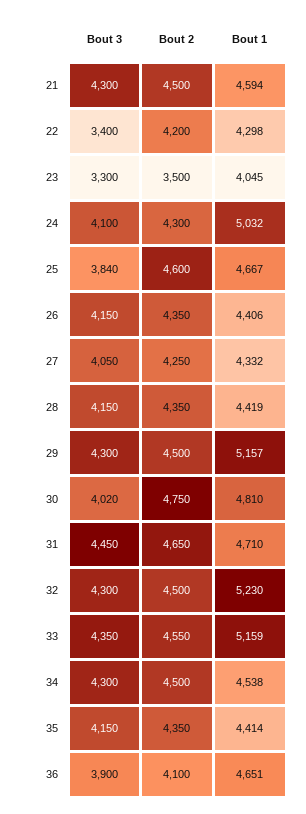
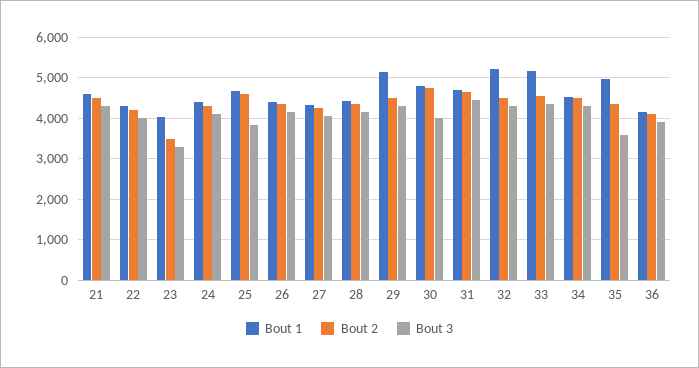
  {
    "Bout 3": {
      "21": 4300,
-     "22": 3400,
+     "22": 4000,
      "23": 3300,
      "24": 4100,
      "25": 3840,
      "26": 4150,
      "27": 4050,
      "28": 4150,
      "29": 4300,
      "30": 4020,
      "31": 4450,
      "32": 4300,
      "33": 4350,
      "34": 4300,
-     "35": 4150,
+     "35": 3600,
      "36": 3900
    },
    "Bout 2": {
      "21": 4500,
      "22": 4200,
      "23": 3500,
      "24": 4300,
      "25": 4600,
      "26": 4350,
      "27": 4250,
      "28": 4350,
      "29": 4500,
      "30": 4750,
      "31": 4650,
      "32": 4500,
      "33": 4550,
      "34": 4500,
      "35": 4350,
      "36": 4100
    },
    "Bout 1": {
      "21": 4594,
      "22": 4298,
      "23": 4045,
-     "24": 5032,
+     "24": 4400,
      "25": 4667,
      "26": 4406,
      "27": 4332,
      "28": 4419,
      "29": 5157,
      "30": 4810,
      "31": 4710,
      "32": 5230,
      "33": 5159,
      "34": 4538,
-     "35": 4414,
+     "35": 5000,
-     "36": 4651
+     "36": 4200
    }
  }

